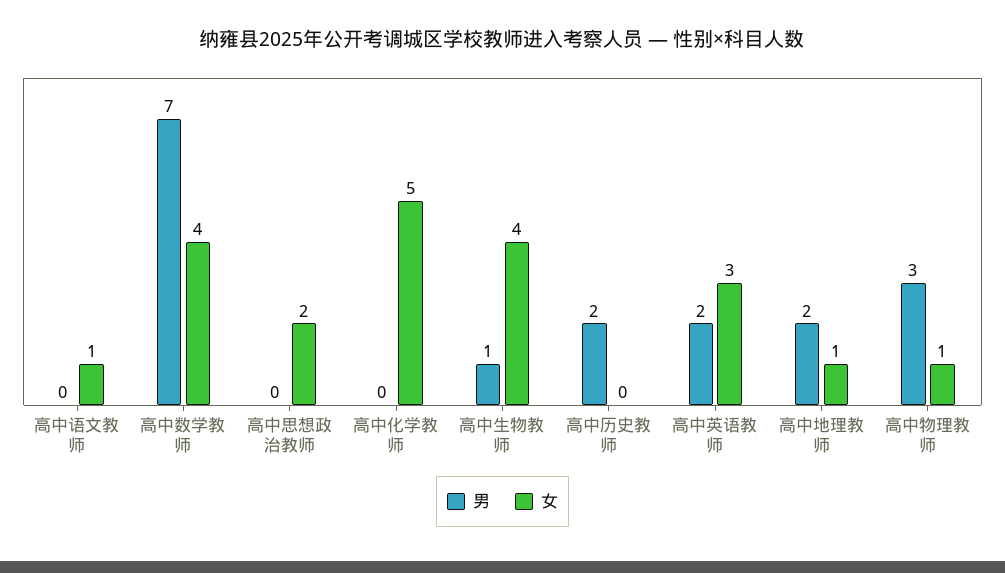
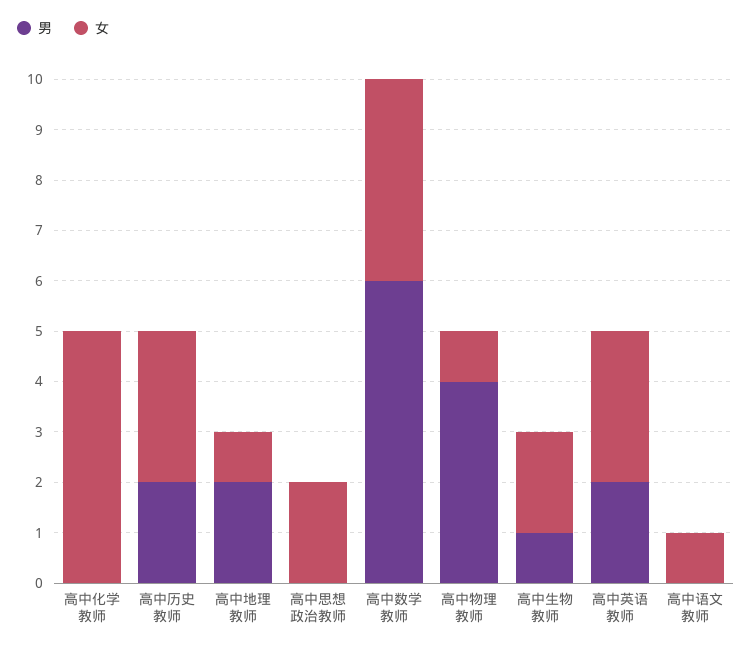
  {
    "男": {
      "高中语文教师": 0,
-     "高中数学教师": 7,
+     "高中数学教师": 6,
      "高中思想政治教师": 0,
      "高中化学教师": 0,
      "高中生物教师": 1,
      "高中历史教师": 2,
      "高中英语教师": 2,
      "高中地理教师": 2,
-     "高中物理教师": 3
+     "高中物理教师": 4
    },
    "女": {
      "高中语文教师": 1,
      "高中数学教师": 4,
      "高中思想政治教师": 2,
      "高中化学教师": 5,
-     "高中生物教师": 4,
+     "高中生物教师": 2,
-     "高中历史教师": 0,
+     "高中历史教师": 3,
      "高中英语教师": 3,
      "高中地理教师": 1,
      "高中物理教师": 1
    }
  }

